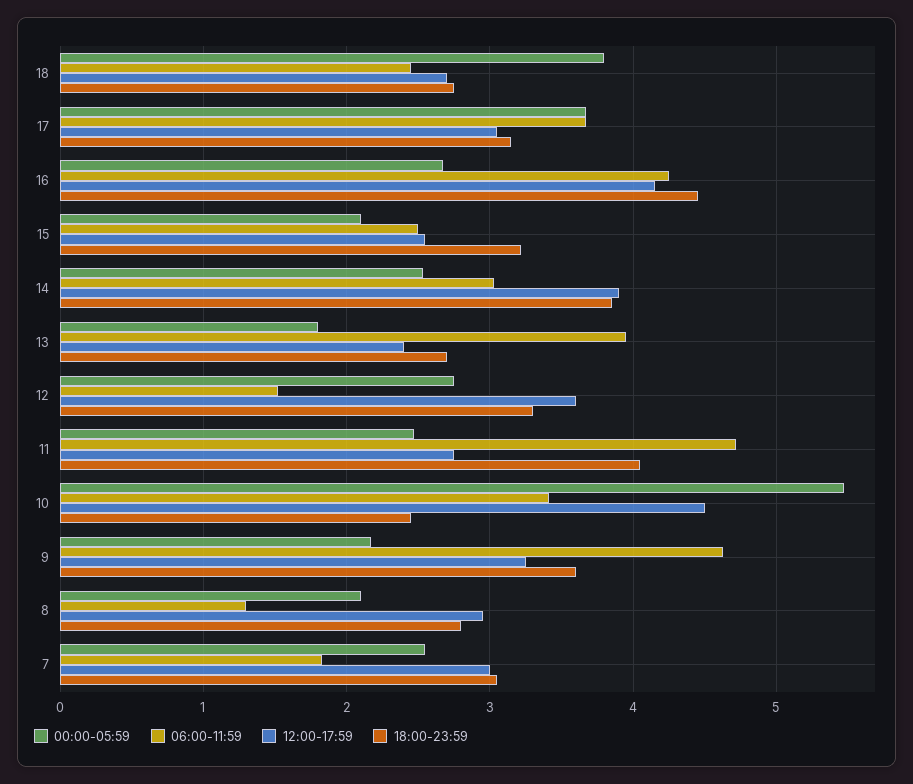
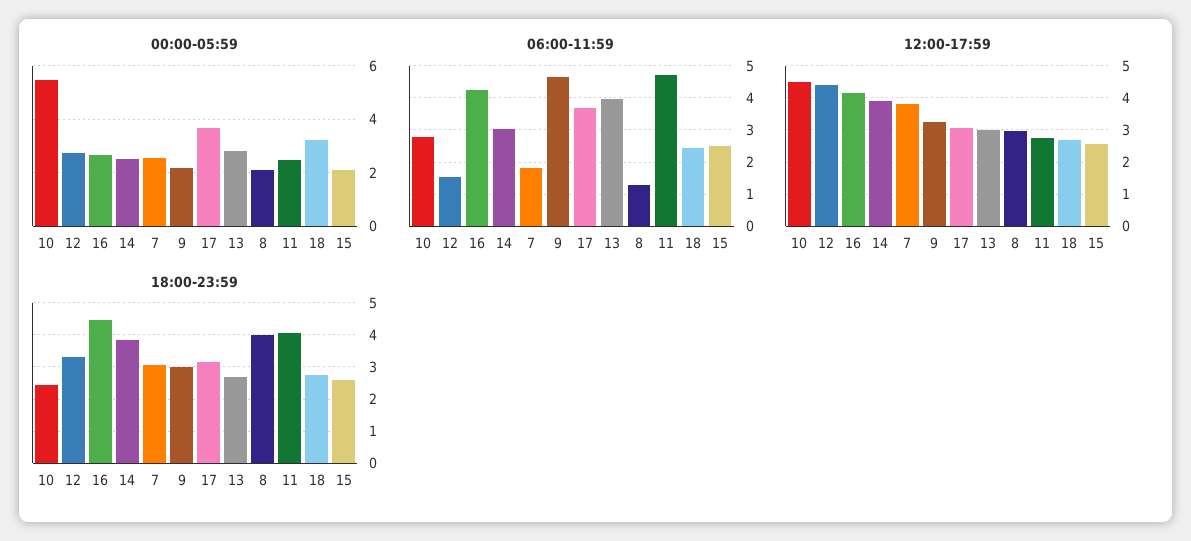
  {
    "00:00-05:59": {
-     "18": 3.8,
+     "18": 3.25,
      "17": 3.7,
      "16": 2.7,
      "15": 2.1,
      "14": 2.5,
-     "13": 1.8,
+     "13": 2.75,
      "12": 2.8,
      "11": 2.5,
      "10": 5.5,
      "9": 2.2,
      "8": 2.1,
      "7": 2.6
    },
    "06:00-11:59": {
      "18": 2.5,
      "17": 3.7,
      "16": 4.3,
      "15": 2.5,
      "14": 3,
      "13": 4,
      "12": 1.5,
      "11": 4.7,
-     "10": 3.4,
+     "10": 2.8,
      "9": 4.6,
      "8": 1.3,
      "7": 1.8
    },
    "12:00-17:59": {
      "18": 2.7,
      "17": 3.1,
      "16": 4.2,
      "15": 2.6,
      "14": 3.9,
-     "13": 2.4,
+     "13": 3,
-     "12": 3.6,
+     "12": 4.4,
      "11": 2.8,
      "10": 4.5,
      "9": 3.3,
      "8": 3,
-     "7": 3
+     "7": 3.8
    },
    "18:00-23:59": {
      "18": 2.8,
      "17": 3.2,
      "16": 4.5,
-     "15": 3.2,
+     "15": 2.6,
      "14": 3.9,
      "13": 2.7,
      "12": 3.3,
      "11": 4.1,
      "10": 2.5,
-     "9": 3.6,
+     "9": 3,
-     "8": 2.8,
+     "8": 4,
      "7": 3.1
    }
  }

